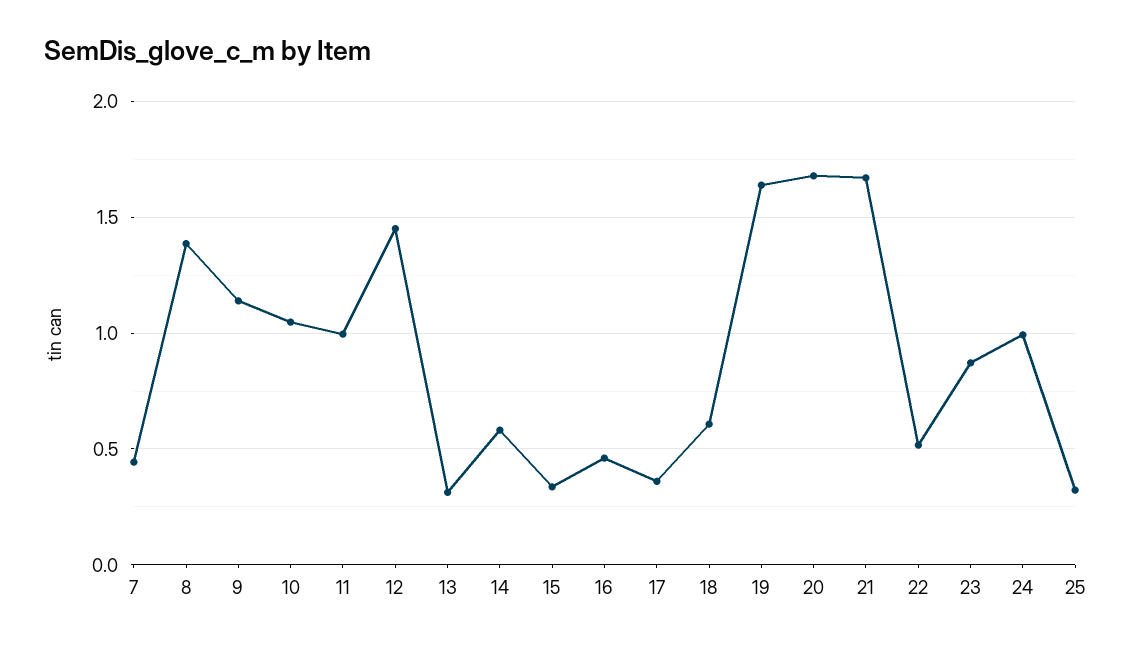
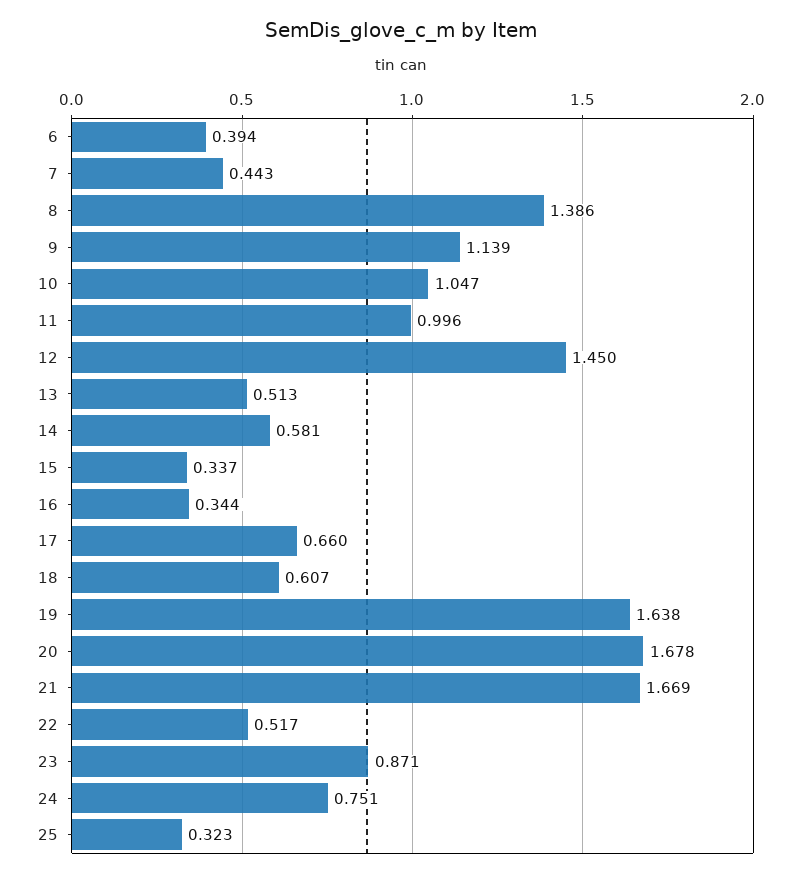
  {
    "7": 0.443,
    "8": 1.386,
    "9": 1.139,
    "10": 1.047,
    "11": 0.996,
    "12": 1.45,
-   "13": 0.3,
+   "13": 0.513,
    "14": 0.581,
    "15": 0.337,
-   "16": 0.45,
+   "16": 0.344,
-   "17": 0.35,
+   "17": 0.66,
    "18": 0.607,
    "19": 1.638,
    "20": 1.678,
    "21": 1.669,
    "22": 0.517,
    "23": 0.871,
-   "24": 1,
+   "24": 0.751,
-   "25": 0.323
+   "25": 0.323,
+   "6": 0.394
  }

